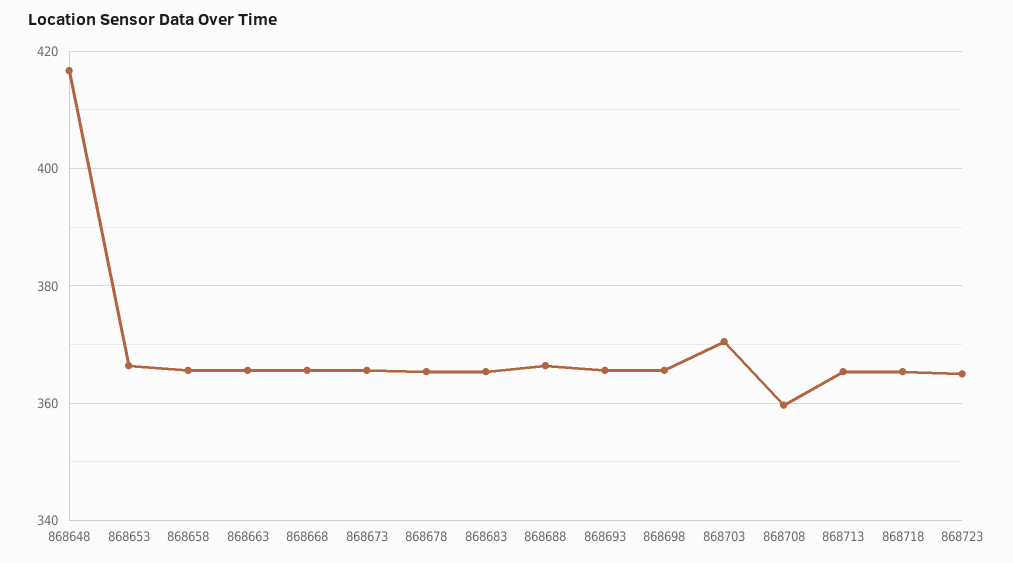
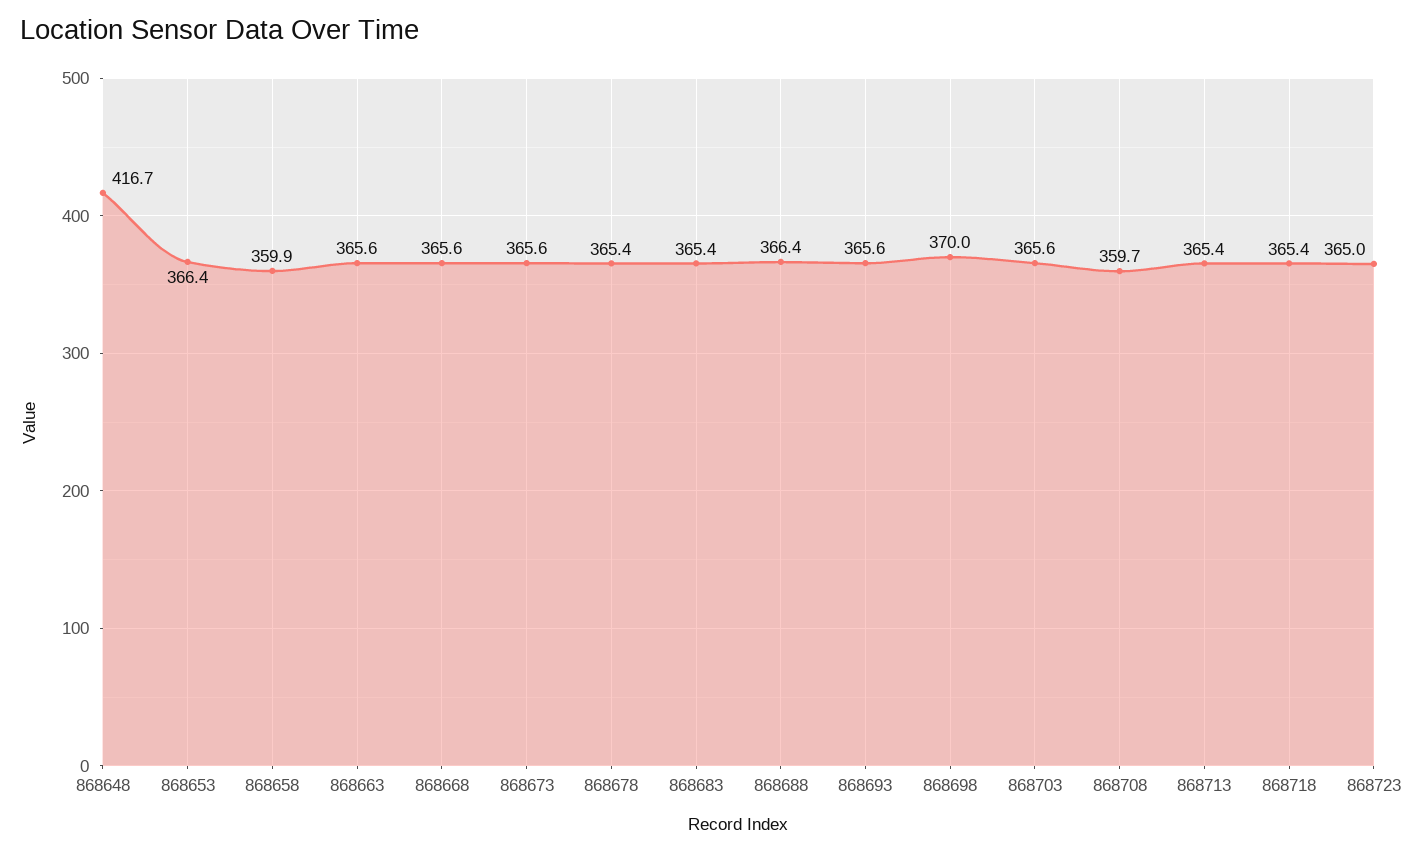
  {
    "868648": 416.7,
    "868653": 366.4,
-   "868658": 366,
+   "868658": 359.9,
    "868663": 365.6,
    "868668": 365.6,
    "868673": 365.6,
    "868678": 365.4,
    "868683": 365.4,
    "868688": 366.4,
    "868693": 365.6,
-   "868698": 366,
+   "868698": 370,
-   "868703": 370,
+   "868703": 365.6,
    "868708": 359.7,
    "868713": 365.4,
    "868718": 365.4,
    "868723": 365
  }

